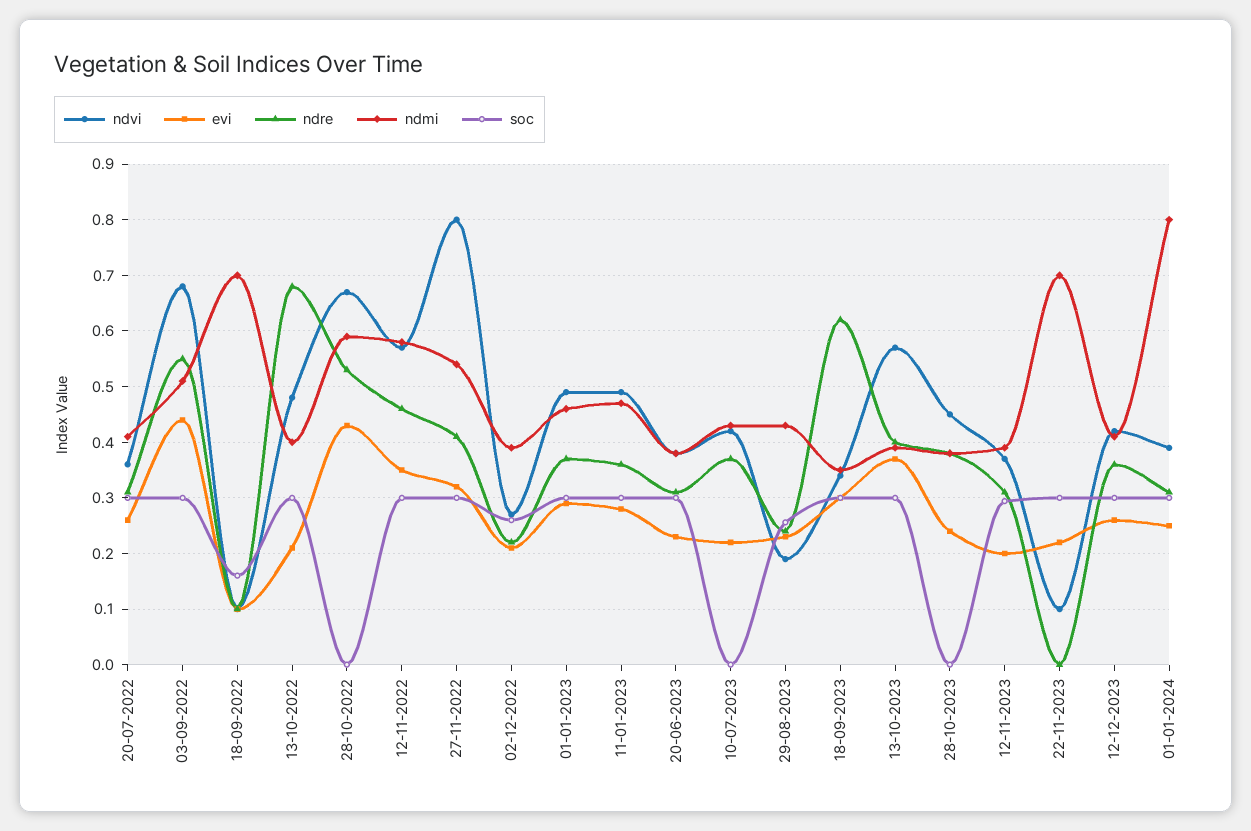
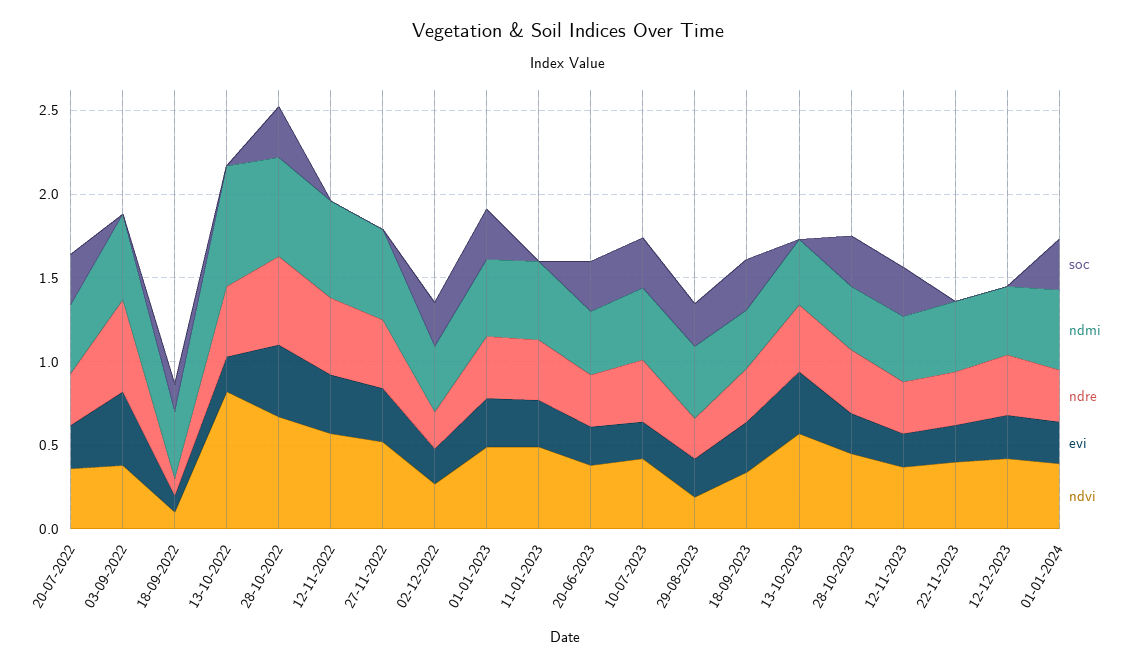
  {
    "ndvi": {
      "20-07-2022": 0.36,
-     "03-09-2022": 0.68,
+     "03-09-2022": 0.4,
      "18-09-2022": 0.1,
-     "13-10-2022": 0.48,
+     "13-10-2022": 0.8,
      "28-10-2022": 0.68,
      "12-11-2022": 0.58,
-     "27-11-2022": 0.8,
+     "27-11-2022": 0.5,
      "02-12-2022": 0.28,
      "01-01-2023": 0.5,
      "11-01-2023": 0.5,
      "20-06-2023": 0.38,
      "10-07-2023": 0.42,
      "29-08-2023": 0.2,
      "18-09-2023": 0.34,
      "13-10-2023": 0.58,
      "28-10-2023": 0.46,
      "12-11-2023": 0.38,
-     "22-11-2023": 0.1,
+     "22-11-2023": 0.4,
      "12-12-2023": 0.42,
      "01-01-2024": 0.4
    },
    "evi": {
      "20-07-2022": 0.26,
      "03-09-2022": 0.44,
      "18-09-2022": 0.1,
      "13-10-2022": 0.22,
      "28-10-2022": 0.44,
      "12-11-2022": 0.36,
      "27-11-2022": 0.32,
      "02-12-2022": 0.22,
      "01-01-2023": 0.3,
      "11-01-2023": 0.28,
      "20-06-2023": 0.24,
      "10-07-2023": 0.22,
      "29-08-2023": 0.24,
      "18-09-2023": 0.3,
      "13-10-2023": 0.38,
      "28-10-2023": 0.24,
      "12-11-2023": 0.2,
      "22-11-2023": 0.22,
      "12-12-2023": 0.26,
      "01-01-2024": 0.26
    },
    "ndre": {
      "20-07-2022": 0.32,
      "03-09-2022": 0.56,
      "18-09-2022": 0.1,
-     "13-10-2022": 0.68,
+     "13-10-2022": 0.4,
      "28-10-2022": 0.54,
      "12-11-2022": 0.46,
      "27-11-2022": 0.42,
      "02-12-2022": 0.22,
      "01-01-2023": 0.38,
      "11-01-2023": 0.36,
      "20-06-2023": 0.32,
      "10-07-2023": 0.38,
      "29-08-2023": 0.24,
-     "18-09-2023": 0.62,
+     "18-09-2023": 0.3,
      "13-10-2023": 0.4,
      "28-10-2023": 0.38,
      "12-11-2023": 0.32,
-     "22-11-2023": 0,
+     "22-11-2023": 0.3,
      "12-12-2023": 0.36,
      "01-01-2024": 0.32
    },
    "ndmi": {
      "20-07-2022": 0.42,
      "03-09-2022": 0.52,
-     "18-09-2022": 0.7,
+     "18-09-2022": 0.4,
-     "13-10-2022": 0.4,
+     "13-10-2022": 0.7,
      "28-10-2022": 0.6,
      "12-11-2022": 0.58,
      "27-11-2022": 0.54,
      "02-12-2022": 0.4,
      "01-01-2023": 0.46,
      "11-01-2023": 0.48,
      "20-06-2023": 0.38,
      "10-07-2023": 0.44,
      "29-08-2023": 0.44,
      "18-09-2023": 0.36,
      "13-10-2023": 0.4,
      "28-10-2023": 0.38,
      "12-11-2023": 0.4,
-     "22-11-2023": 0.7,
+     "22-11-2023": 0.4,
      "12-12-2023": 0.42,
-     "01-01-2024": 0.8
+     "01-01-2024": 0.5
    },
    "soc": {
      "20-07-2022": 0.3,
-     "03-09-2022": 0.3,
+     "03-09-2022": 0,
      "18-09-2022": 0.16,
-     "13-10-2022": 0.3,
+     "13-10-2022": 0,
-     "28-10-2022": 0,
+     "28-10-2022": 0.3,
-     "12-11-2022": 0.3,
+     "12-11-2022": 0,
-     "27-11-2022": 0.3,
+     "27-11-2022": 0,
      "02-12-2022": 0.26,
      "01-01-2023": 0.3,
-     "11-01-2023": 0.3,
+     "11-01-2023": 0,
      "20-06-2023": 0.3,
-     "10-07-2023": 0,
+     "10-07-2023": 0.3,
      "29-08-2023": 0.26,
      "18-09-2023": 0.3,
-     "13-10-2023": 0.3,
+     "13-10-2023": 0,
-     "28-10-2023": 0,
+     "28-10-2023": 0.3,
      "12-11-2023": 0.3,
-     "22-11-2023": 0.3,
+     "22-11-2023": 0,
-     "12-12-2023": 0.3,
+     "12-12-2023": 0,
      "01-01-2024": 0.3
    }
  }

